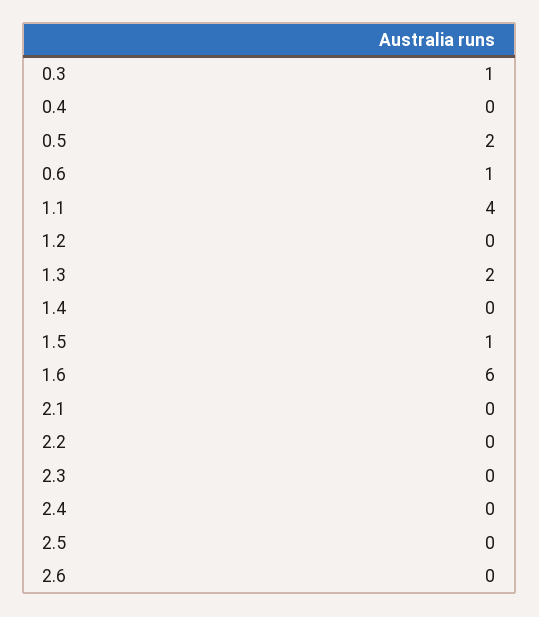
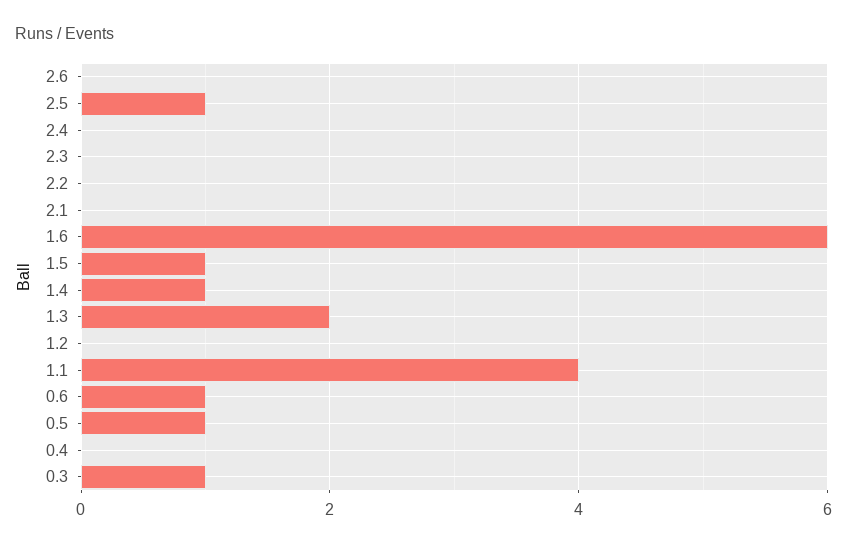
  {
    "0.3": 1,
    "0.4": 0,
-   "0.5": 2,
+   "0.5": 1,
    "0.6": 1,
    "1.1": 4,
    "1.2": 0,
    "1.3": 2,
-   "1.4": 0,
+   "1.4": 1,
    "1.5": 1,
    "1.6": 6,
    "2.1": 0,
    "2.2": 0,
    "2.3": 0,
    "2.4": 0,
-   "2.5": 0,
+   "2.5": 1,
    "2.6": 0
  }

